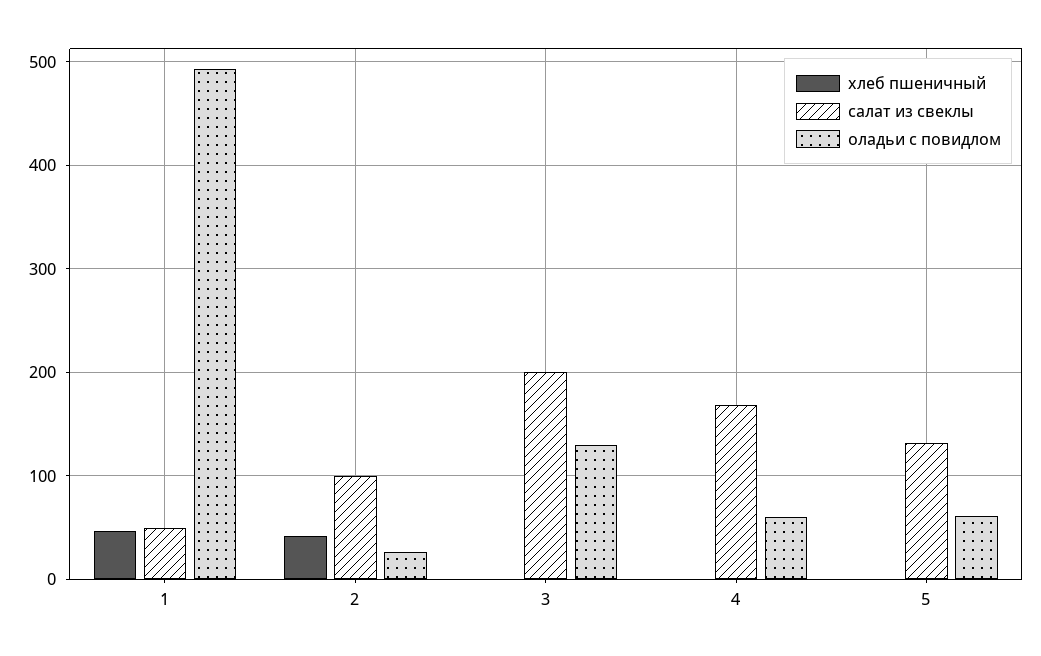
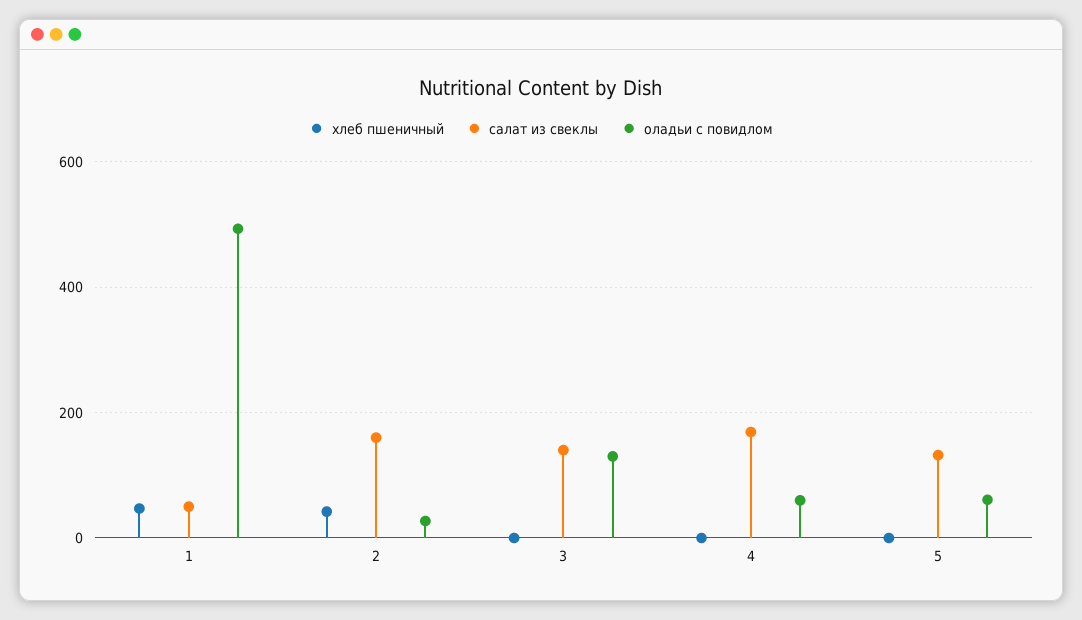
  {
    "хлеб пшеничный": {
      "1": 50,
      "2": 40,
      "3": 0,
      "4": 0,
      "5": 0
    },
    "салат из свеклы": {
      "1": 50,
-     "2": 100,
+     "2": 160,
-     "3": 200,
+     "3": 140,
      "4": 170,
      "5": 130
    },
    "оладьи с повидлом": {
      "1": 490,
      "2": 30,
      "3": 130,
      "4": 60,
      "5": 60
    }
  }

